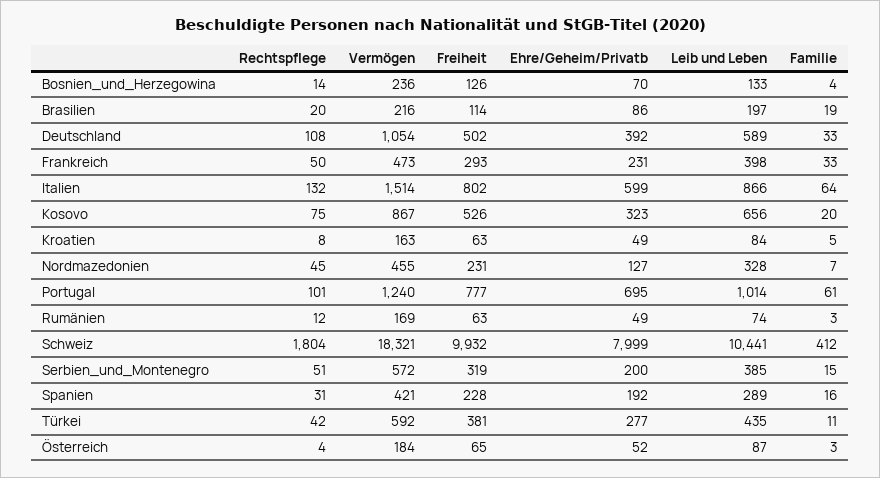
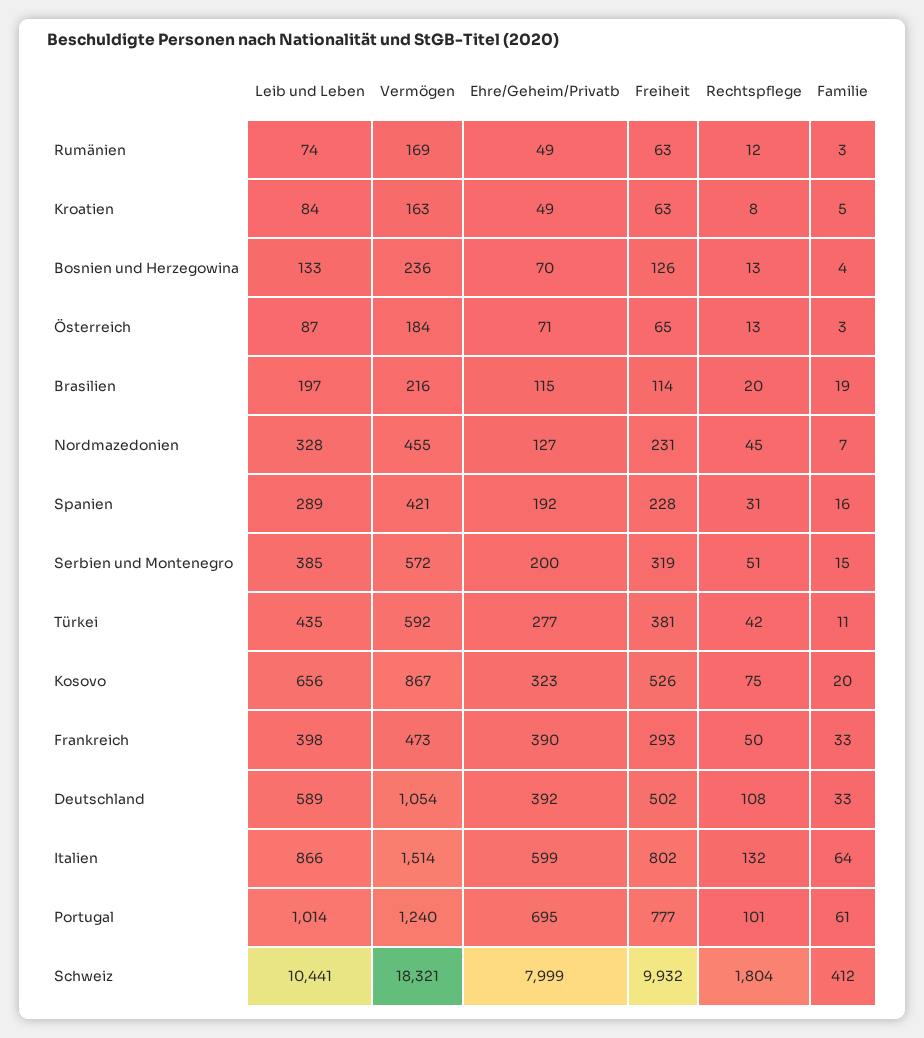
  {
    "Rechtspflege": {
-     "Bosnien_und_Herzegowina": 14,
+     "Bosnien_und_Herzegowina": 13,
      "Brasilien": 20,
      "Deutschland": 108,
      "Frankreich": 50,
      "Italien": 132,
      "Kosovo": 75,
      "Kroatien": 8,
      "Nordmazedonien": 45,
      "Portugal": 101,
      "Rumänien": 12,
      "Schweiz": 1804,
      "Serbien_und_Montenegro": 51,
      "Spanien": 31,
      "Türkei": 42,
-     "Österreich": 4
+     "Österreich": 13
    },
    "Vermögen": {
      "Bosnien_und_Herzegowina": 236,
      "Brasilien": 216,
      "Deutschland": 1054,
      "Frankreich": 473,
      "Italien": 1514,
      "Kosovo": 867,
      "Kroatien": 163,
      "Nordmazedonien": 455,
      "Portugal": 1240,
      "Rumänien": 169,
      "Schweiz": 18321,
      "Serbien_und_Montenegro": 572,
      "Spanien": 421,
      "Türkei": 592,
      "Österreich": 184
    },
    "Freiheit": {
      "Bosnien_und_Herzegowina": 126,
      "Brasilien": 114,
      "Deutschland": 502,
      "Frankreich": 293,
      "Italien": 802,
      "Kosovo": 526,
      "Kroatien": 63,
      "Nordmazedonien": 231,
      "Portugal": 777,
      "Rumänien": 63,
      "Schweiz": 9932,
      "Serbien_und_Montenegro": 319,
      "Spanien": 228,
      "Türkei": 381,
      "Österreich": 65
    },
    "Ehre/Geheim/Privatb": {
      "Bosnien_und_Herzegowina": 70,
-     "Brasilien": 86,
+     "Brasilien": 115,
      "Deutschland": 392,
-     "Frankreich": 231,
+     "Frankreich": 390,
      "Italien": 599,
      "Kosovo": 323,
      "Kroatien": 49,
      "Nordmazedonien": 127,
      "Portugal": 695,
      "Rumänien": 49,
      "Schweiz": 7999,
      "Serbien_und_Montenegro": 200,
      "Spanien": 192,
      "Türkei": 277,
-     "Österreich": 52
+     "Österreich": 71
    },
    "Leib und Leben": {
      "Bosnien_und_Herzegowina": 133,
      "Brasilien": 197,
      "Deutschland": 589,
      "Frankreich": 398,
      "Italien": 866,
      "Kosovo": 656,
      "Kroatien": 84,
      "Nordmazedonien": 328,
      "Portugal": 1014,
      "Rumänien": 74,
      "Schweiz": 10441,
      "Serbien_und_Montenegro": 385,
      "Spanien": 289,
      "Türkei": 435,
      "Österreich": 87
    },
    "Familie": {
      "Bosnien_und_Herzegowina": 4,
      "Brasilien": 19,
      "Deutschland": 33,
      "Frankreich": 33,
      "Italien": 64,
      "Kosovo": 20,
      "Kroatien": 5,
      "Nordmazedonien": 7,
      "Portugal": 61,
      "Rumänien": 3,
      "Schweiz": 412,
      "Serbien_und_Montenegro": 15,
      "Spanien": 16,
      "Türkei": 11,
      "Österreich": 3
    }
  }

